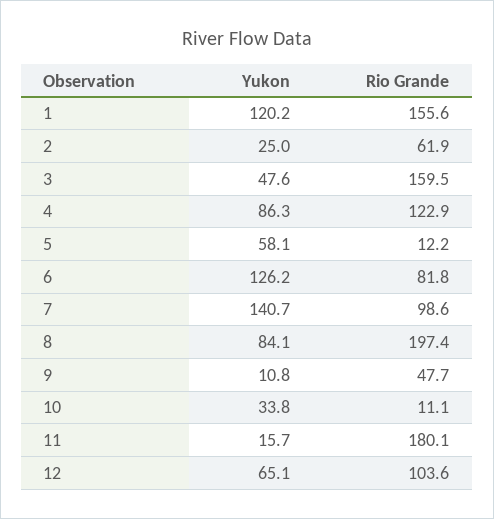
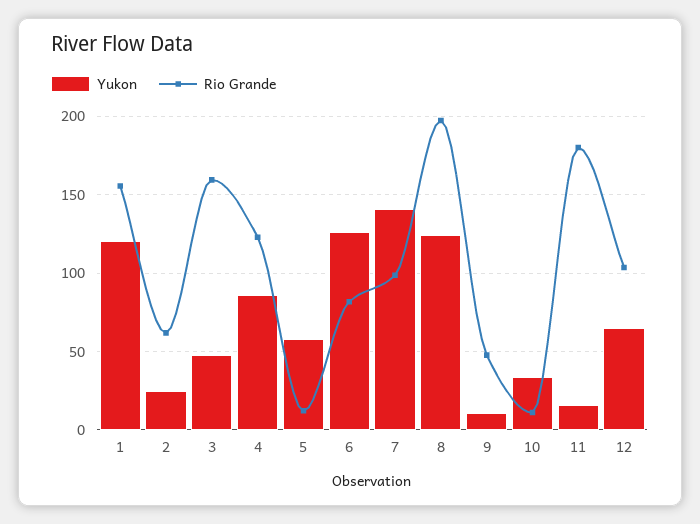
  {
    "Yukon": {
      "1": 120.2,
      "2": 25,
      "3": 47.6,
      "4": 86.3,
      "5": 58.1,
      "6": 126.2,
      "7": 140.7,
-     "8": 84.1,
+     "8": 125,
      "9": 10.8,
      "10": 33.8,
      "11": 15.7,
      "12": 65.1
    },
    "Rio Grande": {
      "1": 155.6,
      "2": 61.9,
      "3": 159.5,
      "4": 122.9,
      "5": 12.2,
      "6": 81.8,
      "7": 98.6,
      "8": 197.4,
      "9": 47.7,
      "10": 11.1,
      "11": 180.1,
      "12": 103.6
    }
  }

